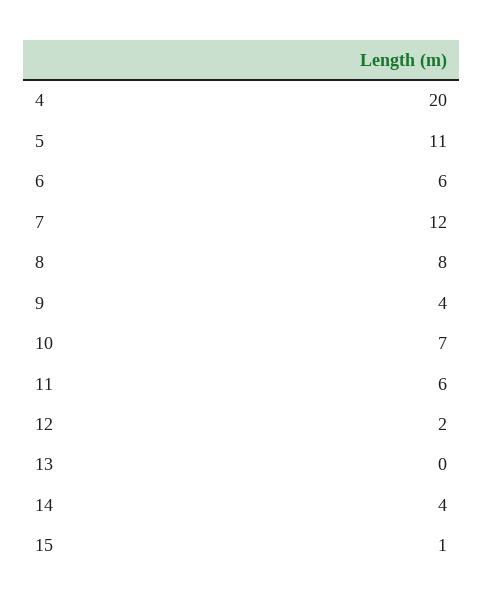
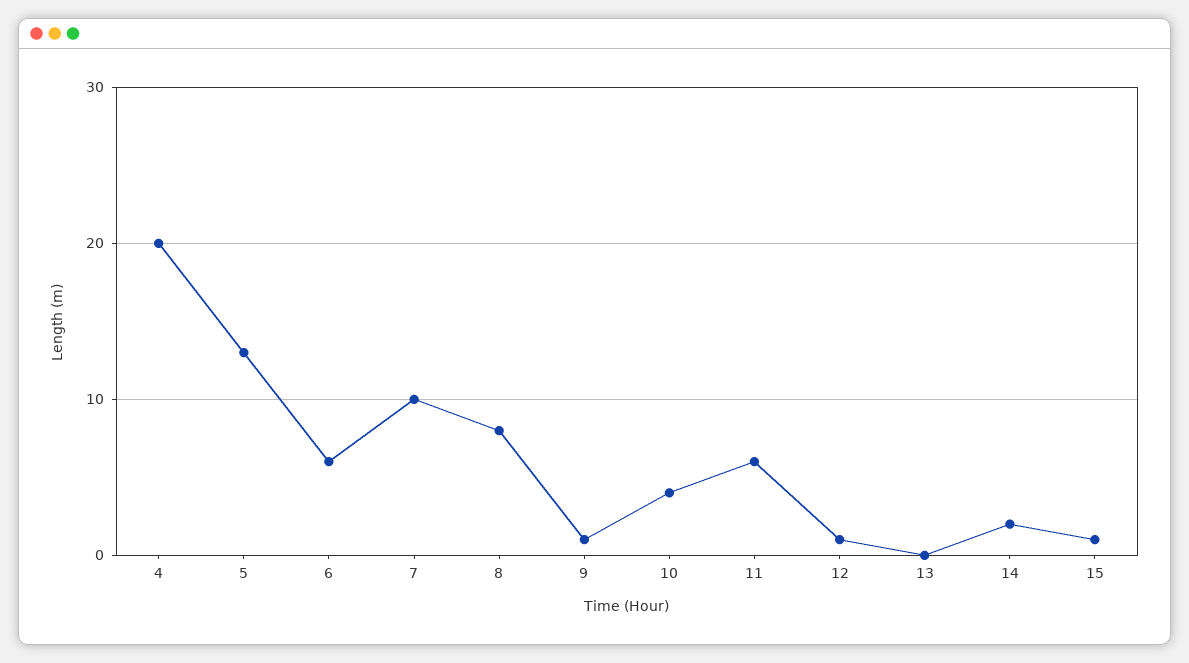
  {
    "4": 20,
-   "5": 11,
+   "5": 13,
    "6": 6,
-   "7": 12,
+   "7": 10,
    "8": 8,
-   "9": 4,
+   "9": 1,
-   "10": 7,
+   "10": 4,
    "11": 6,
-   "12": 2,
+   "12": 1,
    "13": 0,
-   "14": 4,
+   "14": 2,
    "15": 1
  }

